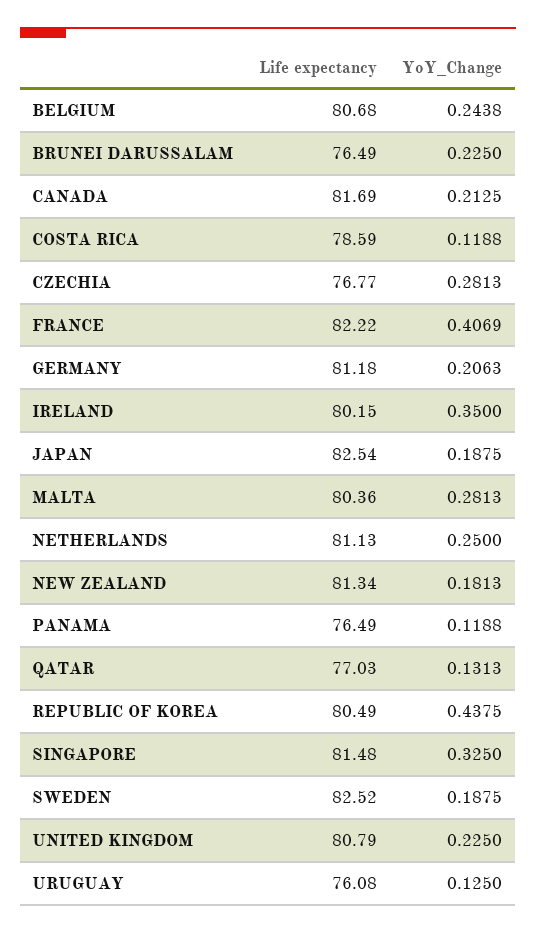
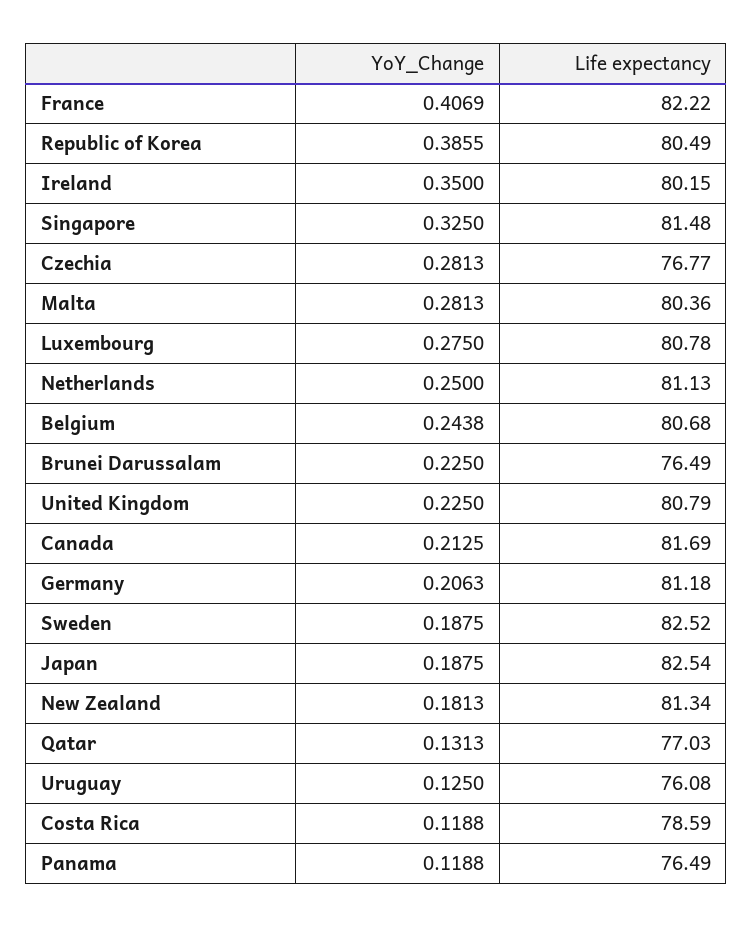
  {
    "Life expectancy": {
      "BELGIUM": 80.68,
      "BRUNEI DARUSSALAM": 76.49,
      "CANADA": 81.69,
      "COSTA RICA": 78.59,
      "CZECHIA": 76.77,
      "FRANCE": 82.22,
      "GERMANY": 81.18,
      "IRELAND": 80.15,
      "JAPAN": 82.54,
      "MALTA": 80.36,
      "NETHERLANDS": 81.13,
      "NEW ZEALAND": 81.34,
      "PANAMA": 76.49,
      "QATAR": 77.03,
      "REPUBLIC OF KOREA": 80.49,
      "SINGAPORE": 81.48,
      "SWEDEN": 82.52,
      "UNITED KINGDOM": 80.79,
-     "URUGUAY": 76.08
+     "URUGUAY": 76.08,
+     "Luxembourg": 80.78
    },
    "YoY_Change": {
      "BELGIUM": 0.2438,
      "BRUNEI DARUSSALAM": 0.225,
      "CANADA": 0.2125,
      "COSTA RICA": 0.1188,
      "CZECHIA": 0.2813,
      "FRANCE": 0.4069,
      "GERMANY": 0.2063,
      "IRELAND": 0.35,
      "JAPAN": 0.1875,
      "MALTA": 0.2813,
      "NETHERLANDS": 0.25,
      "NEW ZEALAND": 0.1813,
      "PANAMA": 0.1188,
      "QATAR": 0.1313,
-     "REPUBLIC OF KOREA": 0.4375,
+     "REPUBLIC OF KOREA": 0.3855,
      "SINGAPORE": 0.325,
      "SWEDEN": 0.1875,
      "UNITED KINGDOM": 0.225,
-     "URUGUAY": 0.125
+     "URUGUAY": 0.125,
+     "Luxembourg": 0.275
    }
  }

